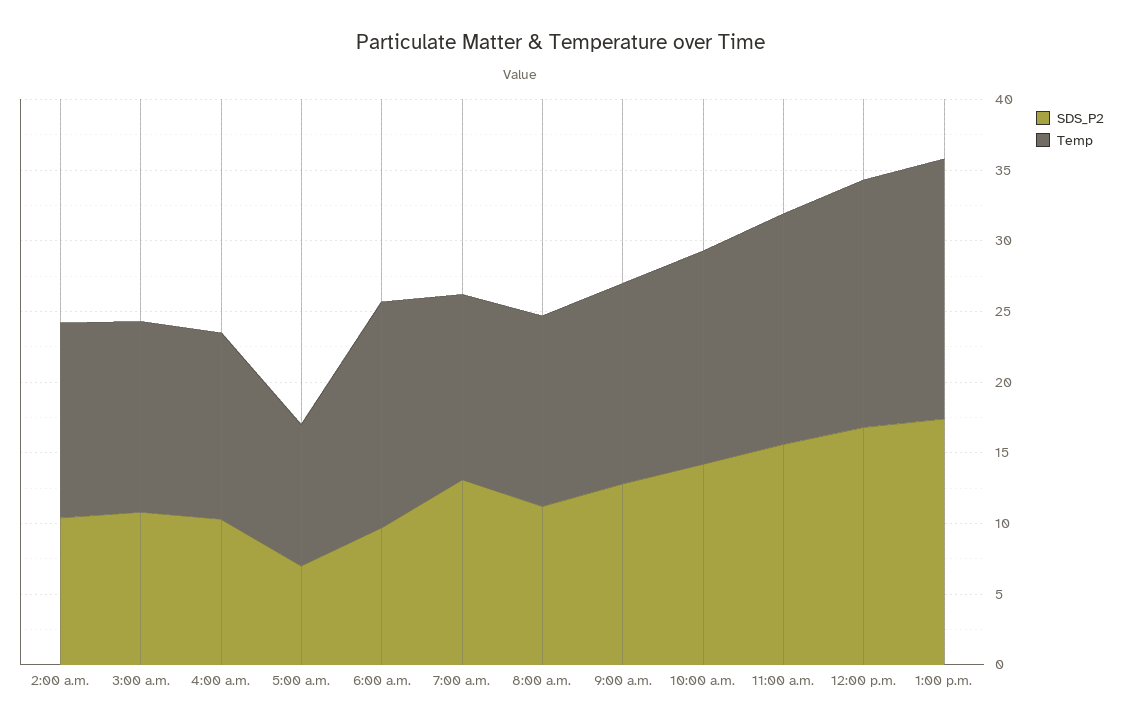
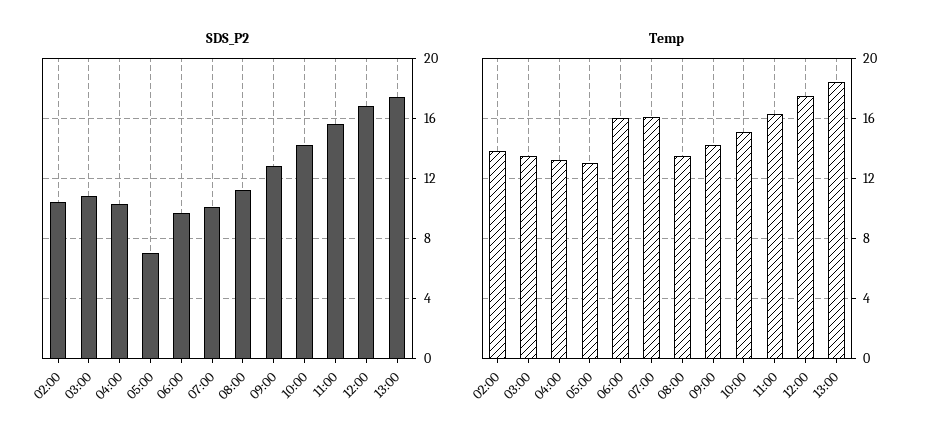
  {
    "SDS_P2": {
      "2:00 a.m.": 10.5,
      "3:00 a.m.": 11,
      "4:00 a.m.": 10.5,
      "5:00 a.m.": 7,
      "6:00 a.m.": 9.5,
-     "7:00 a.m.": 13,
+     "7:00 a.m.": 10,
      "8:00 a.m.": 11,
      "9:00 a.m.": 13,
      "10:00 a.m.": 14,
      "11:00 a.m.": 15.5,
      "12:00 p.m.": 17,
      "1:00 p.m.": 17.5
    },
    "Temp": {
      "2:00 a.m.": 14,
      "3:00 a.m.": 13.5,
      "4:00 a.m.": 13,
-     "5:00 a.m.": 10,
+     "5:00 a.m.": 13,
      "6:00 a.m.": 16,
-     "7:00 a.m.": 13,
+     "7:00 a.m.": 16,
      "8:00 a.m.": 13.5,
      "9:00 a.m.": 14,
      "10:00 a.m.": 15,
      "11:00 a.m.": 16.5,
      "12:00 p.m.": 17.5,
      "1:00 p.m.": 18.5
    }
  }

